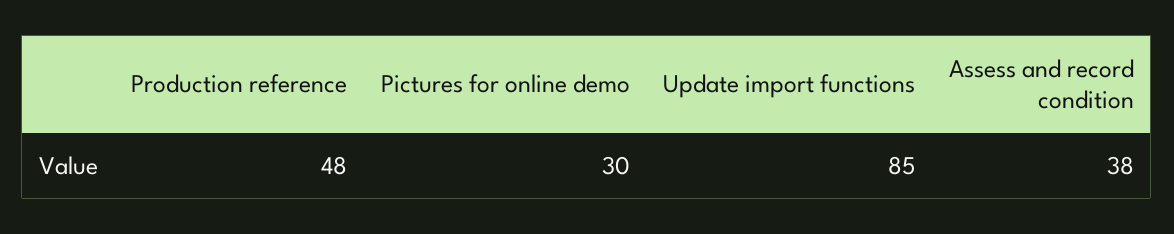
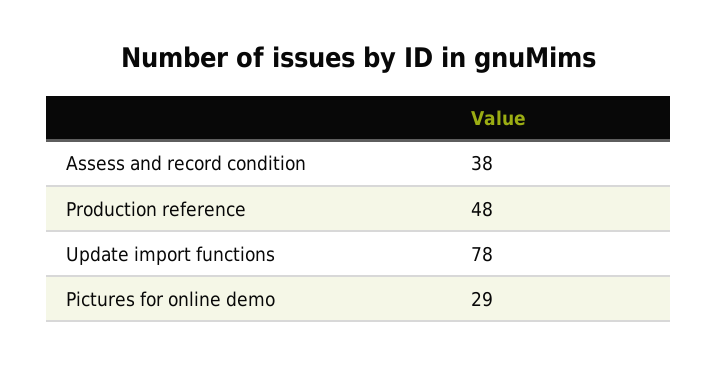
  {
    "Production reference": 48,
-   "Pictures for online demo": 30,
+   "Pictures for online demo": 29,
-   "Update import functions": 85,
+   "Update import functions": 78,
    "Assess and record condition": 38
  }

